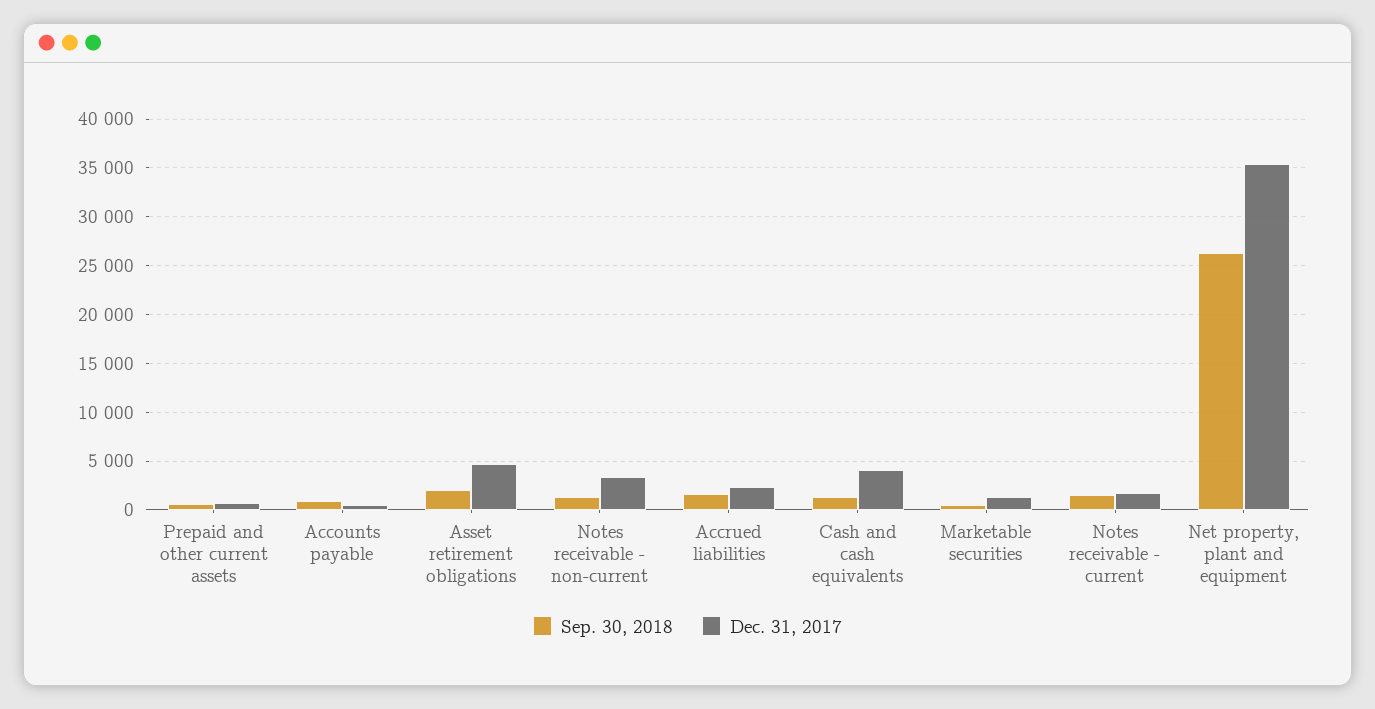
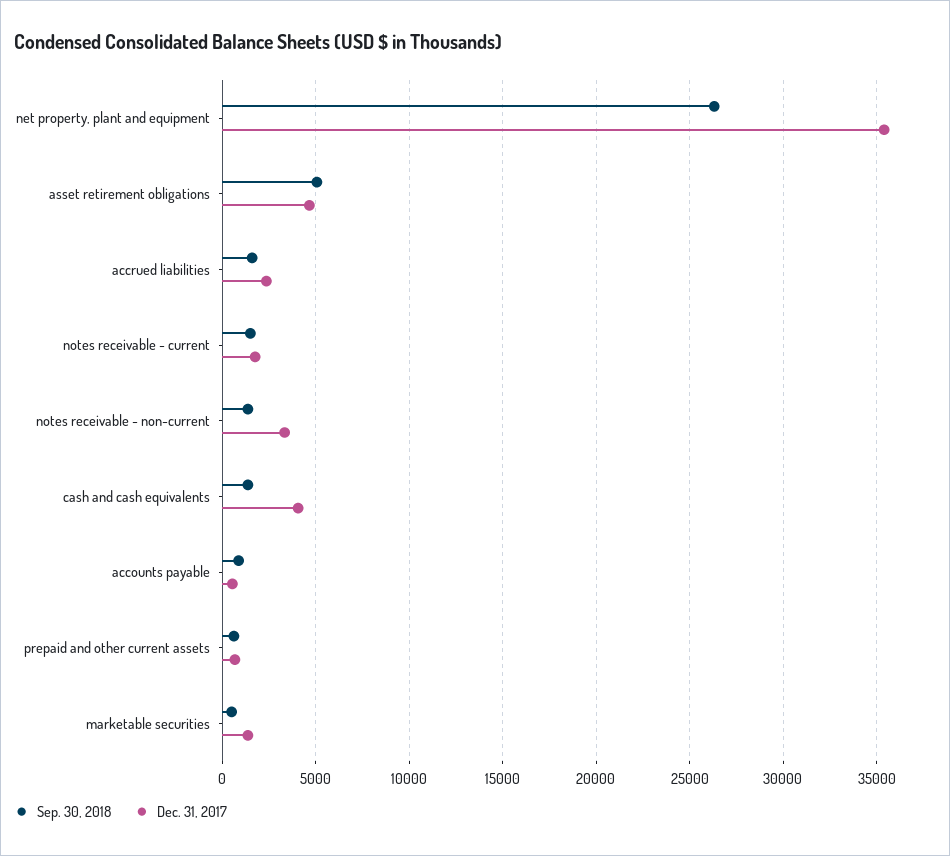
  {
    "Sep. 30, 2018": {
      "Prepaid and other current assets": 500,
      "Accounts payable": 1000,
-     "Asset retirement obligations": 2000,
+     "Asset retirement obligations": 5000,
      "Notes receivable - non-current": 1500,
      "Accrued liabilities": 1500,
      "Cash and cash equivalents": 1500,
      "Marketable securities": 500,
      "Notes receivable - current": 1500,
      "Net property, plant and equipment": 26500
    },
    "Dec. 31, 2017": {
      "Prepaid and other current assets": 500,
      "Accounts payable": 500,
      "Asset retirement obligations": 4500,
      "Notes receivable - non-current": 3500,
      "Accrued liabilities": 2500,
      "Cash and cash equivalents": 4000,
      "Marketable securities": 1500,
      "Notes receivable - current": 2000,
      "Net property, plant and equipment": 35500
    }
  }

